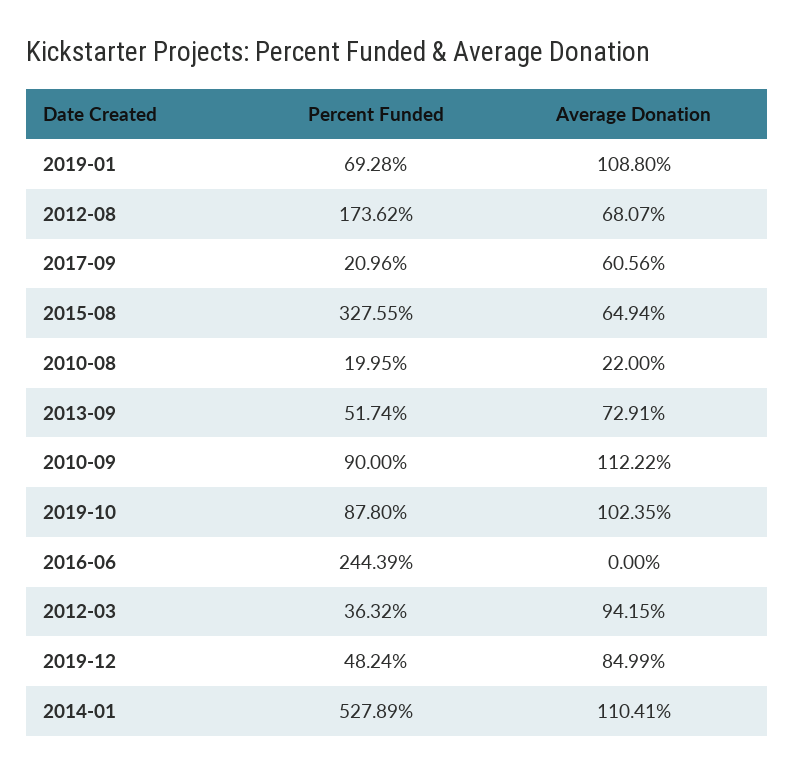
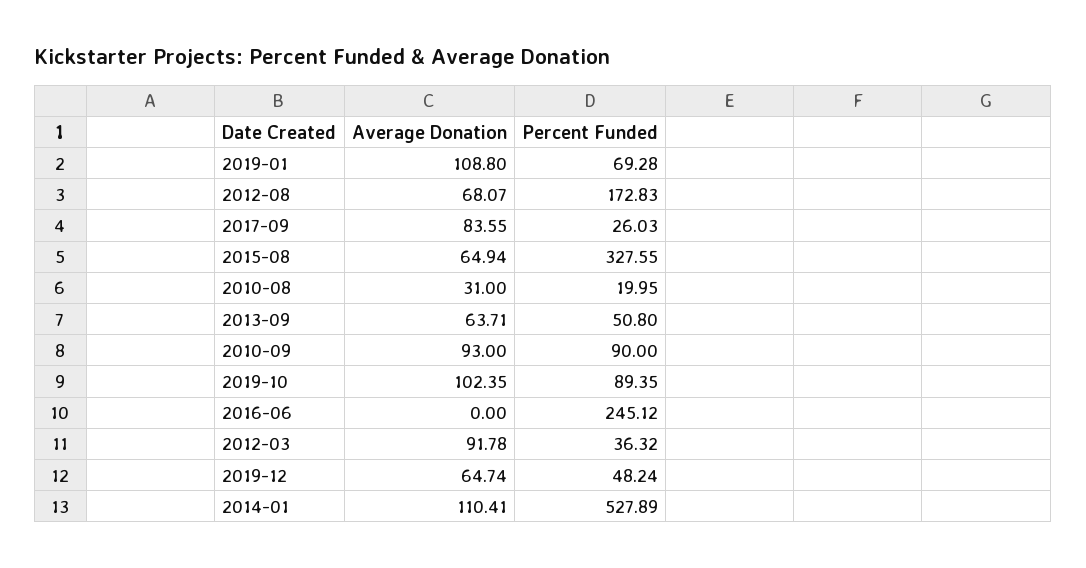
  {
    "Percent Funded": {
      "2019-01": 69.28,
-     "2012-08": 173.62,
+     "2012-08": 172.83,
-     "2017-09": 20.96,
+     "2017-09": 26.03,
      "2015-08": 327.55,
      "2010-08": 19.95,
-     "2013-09": 51.74,
+     "2013-09": 50.8,
      "2010-09": 90,
-     "2019-10": 87.8,
+     "2019-10": 89.35,
-     "2016-06": 244.39,
+     "2016-06": 245.12,
      "2012-03": 36.32,
      "2019-12": 48.24,
      "2014-01": 527.89
    },
    "Average Donation": {
      "2019-01": 108.8,
      "2012-08": 68.07,
-     "2017-09": 60.56,
+     "2017-09": 83.55,
      "2015-08": 64.94,
-     "2010-08": 22,
+     "2010-08": 31,
-     "2013-09": 72.91,
+     "2013-09": 63.71,
-     "2010-09": 112.22,
+     "2010-09": 93,
      "2019-10": 102.35,
      "2016-06": 0,
-     "2012-03": 94.15,
+     "2012-03": 91.78,
-     "2019-12": 84.99,
+     "2019-12": 64.74,
      "2014-01": 110.41
    }
  }

